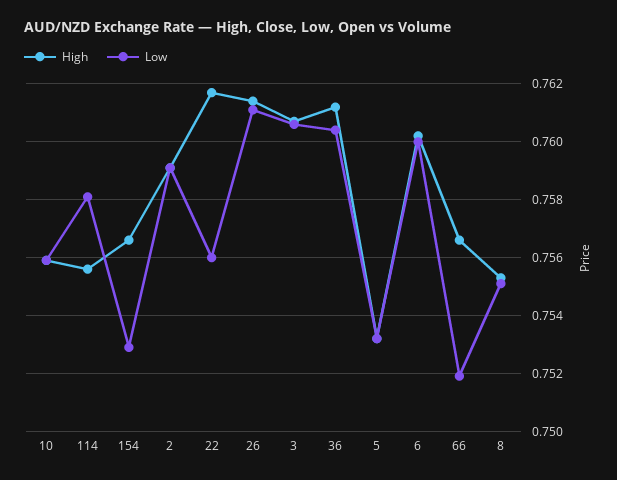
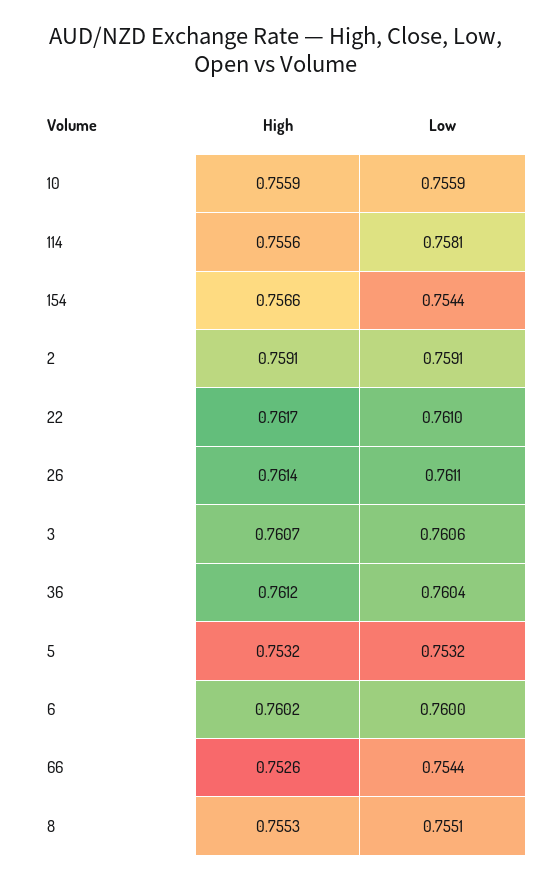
  {
    "High": {
      "10": 0.7559,
      "114": 0.7556,
      "154": 0.7566,
      "2": 0.7591,
      "22": 0.7617,
      "26": 0.7614,
      "3": 0.7607,
      "36": 0.7612,
      "5": 0.7532,
      "6": 0.7602,
-     "66": 0.7565,
+     "66": 0.7526,
      "8": 0.7553
    },
    "Low": {
      "10": 0.7559,
      "114": 0.7581,
-     "154": 0.753,
+     "154": 0.7544,
      "2": 0.7591,
-     "22": 0.756,
+     "22": 0.761,
      "26": 0.7611,
      "3": 0.7606,
      "36": 0.7604,
      "5": 0.7532,
      "6": 0.76,
-     "66": 0.752,
+     "66": 0.7544,
      "8": 0.7551
    }
  }

